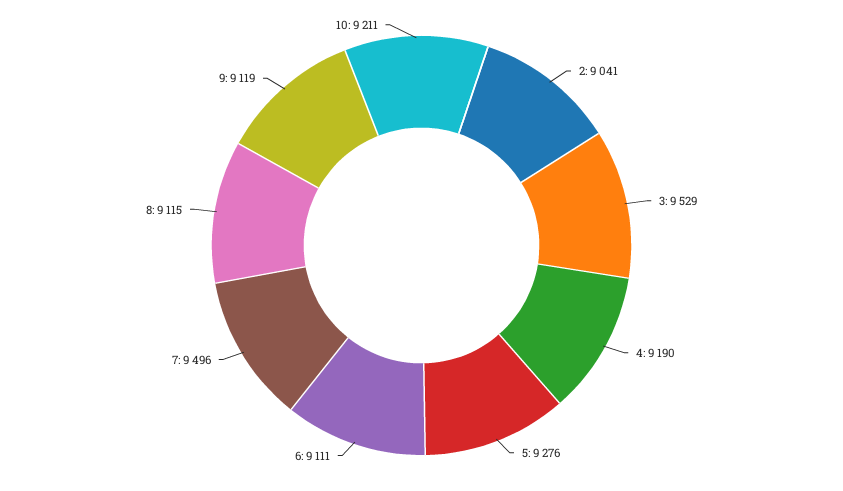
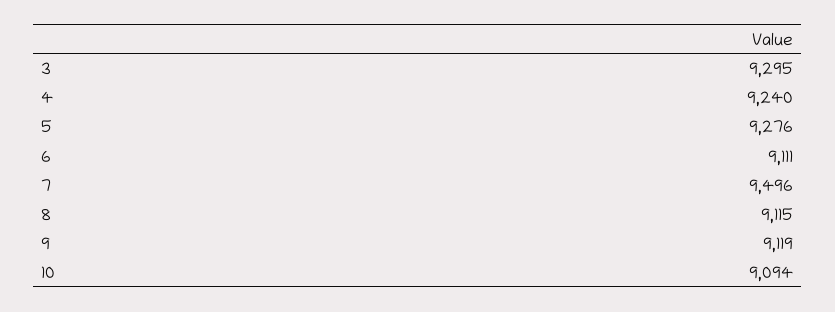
  {
-   "2": 9041,
-   "3": 9529,
+   "3": 9295,
-   "4": 9190,
+   "4": 9240,
    "5": 9276,
    "6": 9111,
    "7": 9496,
    "8": 9115,
    "9": 9119,
-   "10": 9211
+   "10": 9094
  }

